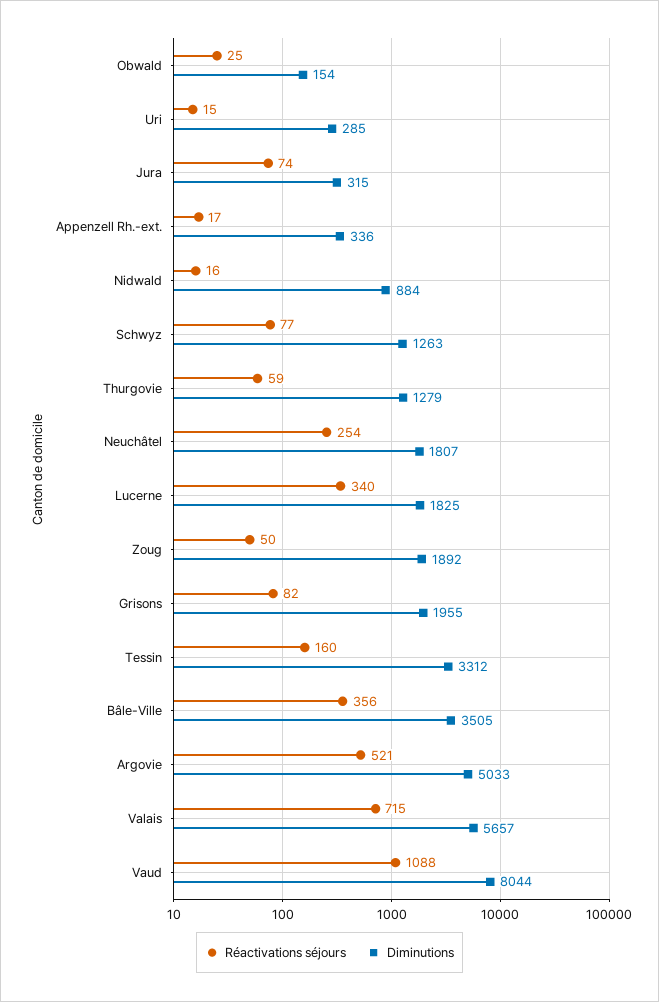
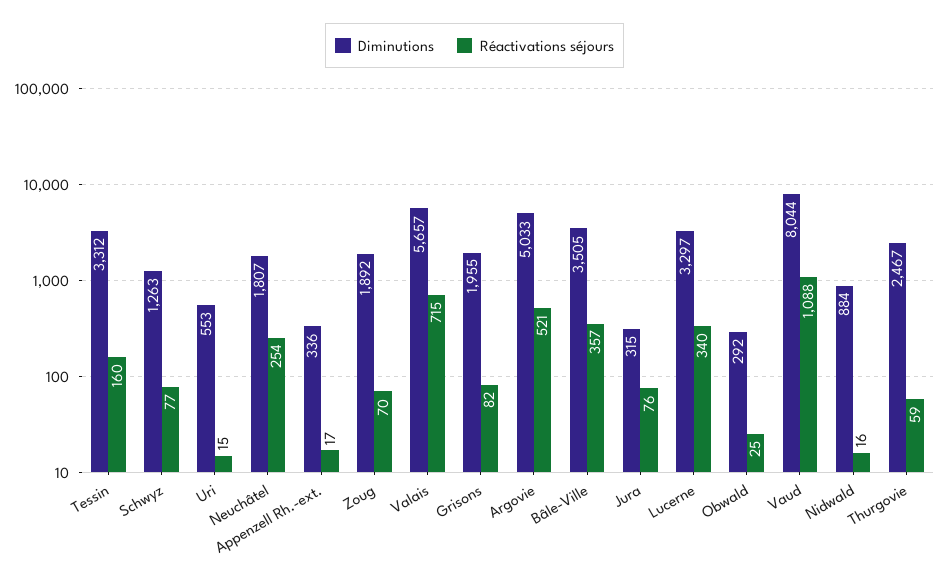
  {
    "Réactivations séjours": {
      "Obwald": 25,
      "Uri": 15,
-     "Jura": 74,
+     "Jura": 76,
      "Appenzell Rh.-ext.": 17,
      "Nidwald": 16,
      "Schwyz": 77,
      "Thurgovie": 59,
      "Neuchâtel": 254,
      "Lucerne": 340,
-     "Zoug": 50,
+     "Zoug": 70,
      "Grisons": 82,
      "Tessin": 160,
-     "Bâle-Ville": 356,
+     "Bâle-Ville": 357,
      "Argovie": 521,
      "Valais": 715,
      "Vaud": 1088
    },
    "Diminutions": {
-     "Obwald": 154,
+     "Obwald": 292,
-     "Uri": 285,
+     "Uri": 553,
      "Jura": 315,
      "Appenzell Rh.-ext.": 336,
      "Nidwald": 884,
      "Schwyz": 1263,
-     "Thurgovie": 1279,
+     "Thurgovie": 2467,
      "Neuchâtel": 1807,
-     "Lucerne": 1825,
+     "Lucerne": 3297,
      "Zoug": 1892,
      "Grisons": 1955,
      "Tessin": 3312,
      "Bâle-Ville": 3505,
      "Argovie": 5033,
      "Valais": 5657,
      "Vaud": 8044
    }
  }

